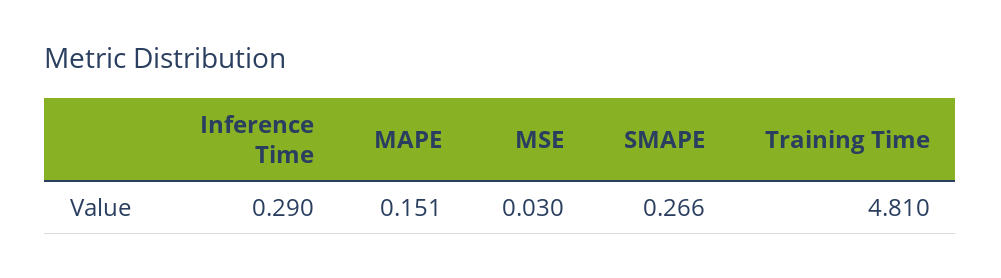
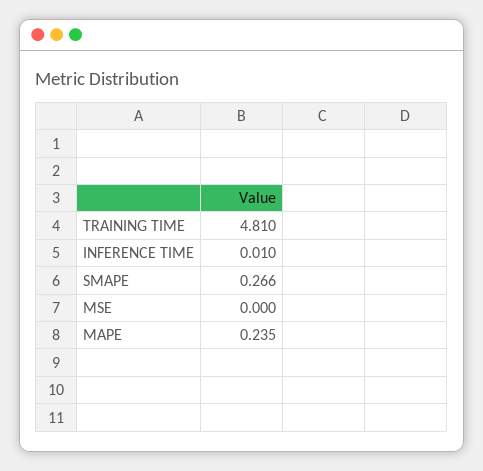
  {
-   "Inference Time": 0.29,
+   "Inference Time": 0.01,
-   "MAPE": 0.151,
+   "MAPE": 0.235,
-   "MSE": 0.03,
+   "MSE": 0,
    "SMAPE": 0.266,
    "Training Time": 4.81
  }

